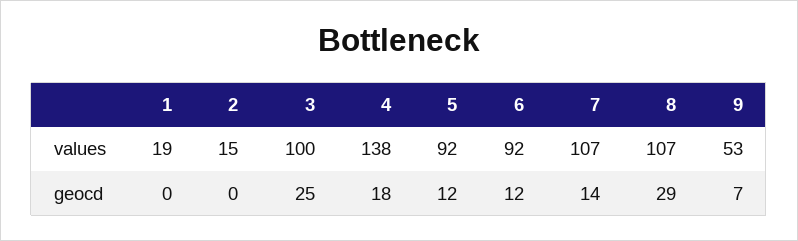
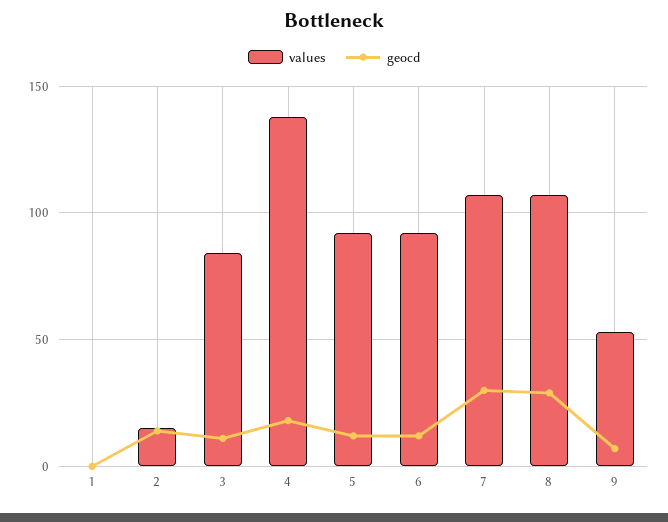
  {
    "values": {
-     "1": 19,
+     "1": 0,
      "2": 15,
-     "3": 100,
+     "3": 85,
      "4": 138,
      "5": 92,
      "6": 92,
      "7": 107,
      "8": 107,
      "9": 53
    },
    "geocd": {
      "1": 0,
-     "2": 0,
+     "2": 15,
-     "3": 25,
+     "3": 10,
      "4": 18,
      "5": 12,
      "6": 12,
-     "7": 14,
+     "7": 30,
      "8": 29,
      "9": 7
    }
  }

